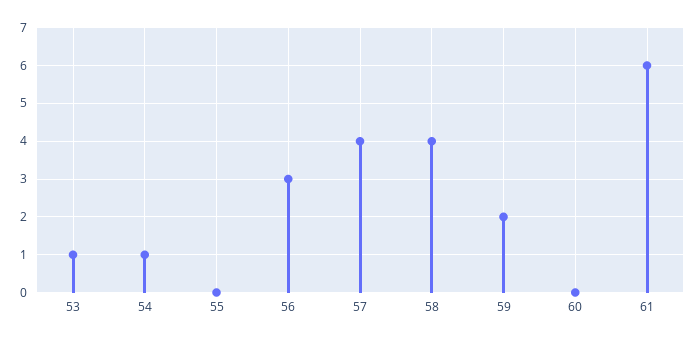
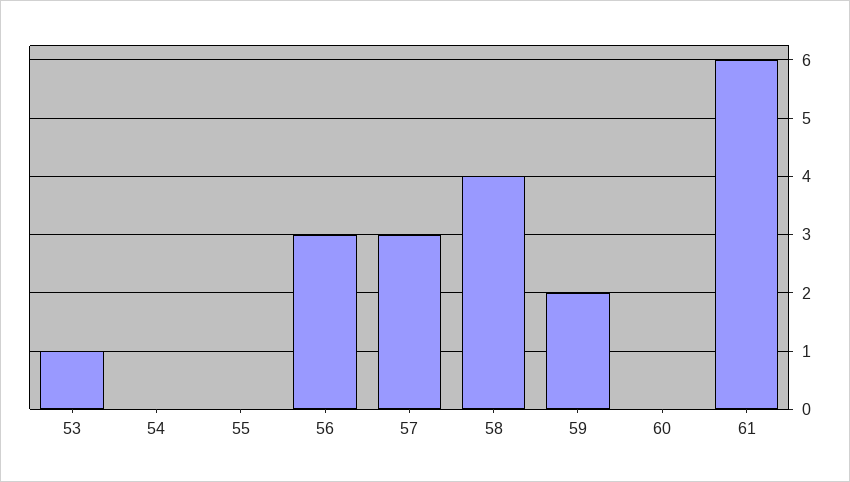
  {
    "53": 1,
-   "54": 1,
+   "54": 0,
    "55": 0,
    "56": 3,
-   "57": 4,
+   "57": 3,
    "58": 4,
    "59": 2,
    "60": 0,
    "61": 6
  }

